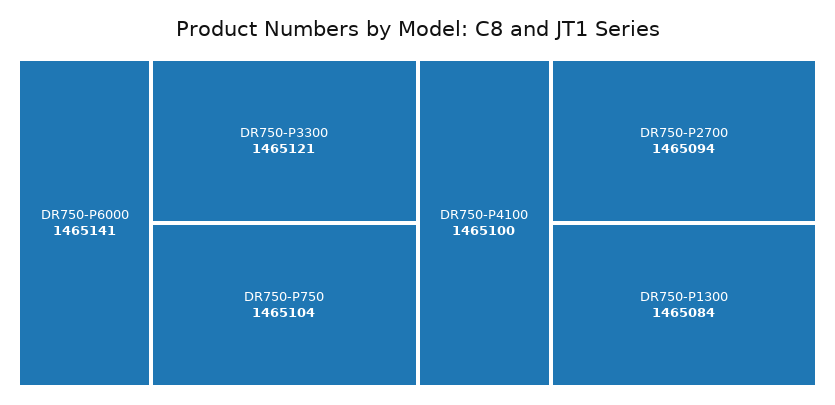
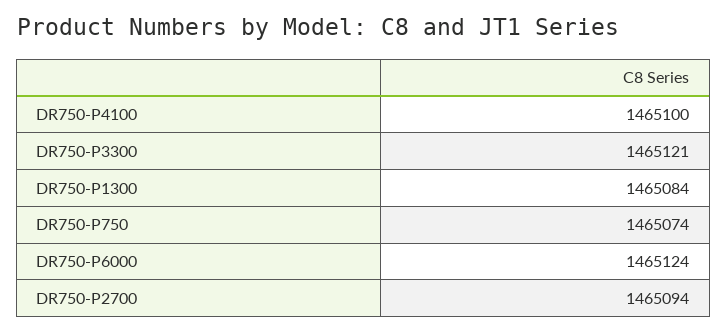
  {
-   "DR750-P6000": 1465141,
+   "DR750-P6000": 1465124,
    "DR750-P3300": 1465121,
-   "DR750-P750": 1465104,
+   "DR750-P750": 1465074,
    "DR750-P4100": 1465100,
    "DR750-P2700": 1465094,
    "DR750-P1300": 1465084
  }

